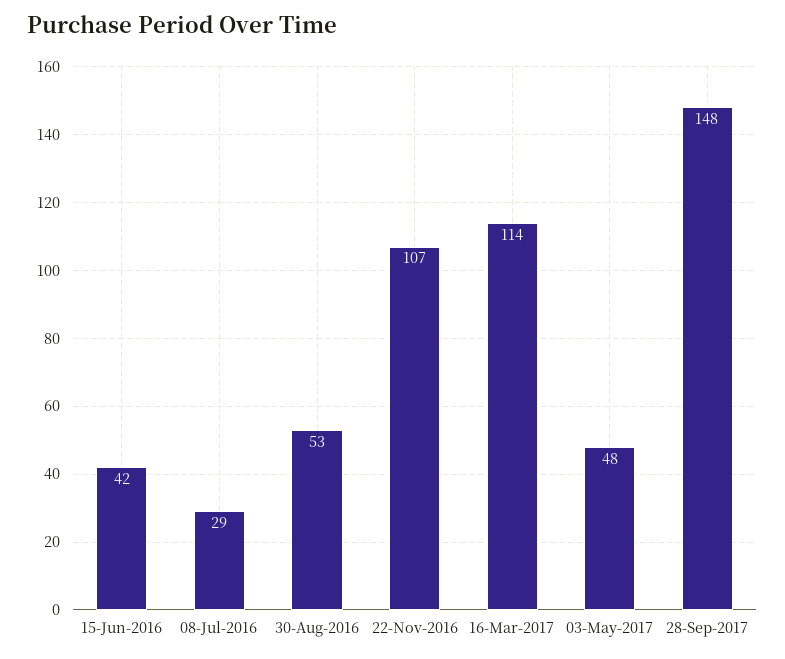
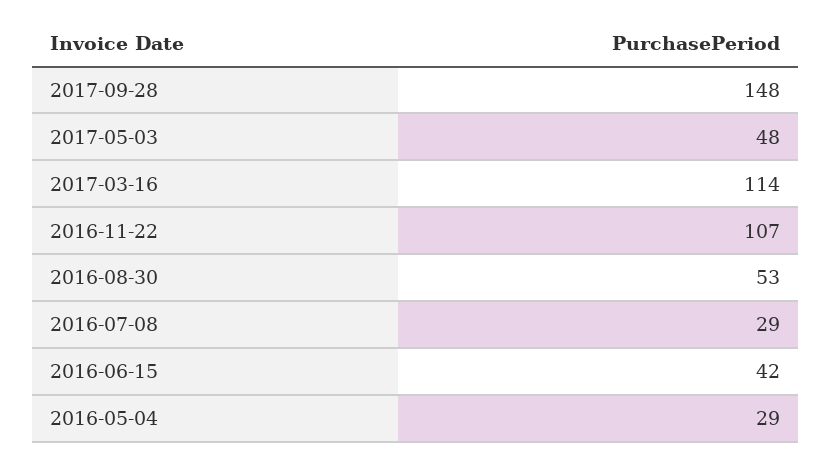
  {
    "15-Jun-2016": 42,
    "08-Jul-2016": 29,
    "30-Aug-2016": 53,
    "22-Nov-2016": 107,
    "16-Mar-2017": 114,
    "03-May-2017": 48,
-   "28-Sep-2017": 148
+   "28-Sep-2017": 148,
+   "2016-05-04": 29
  }

